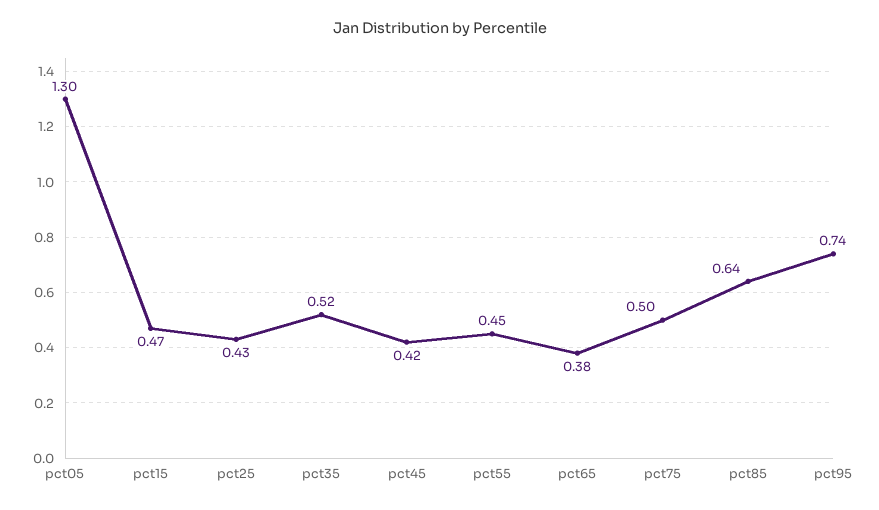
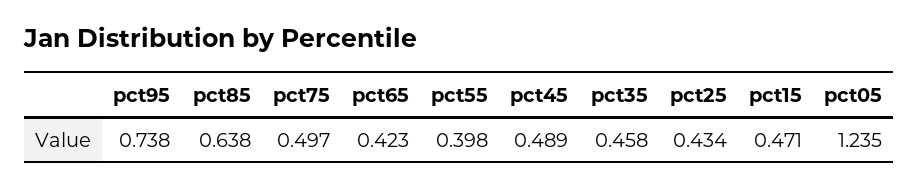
  {
-   "pct05": 1.3,
+   "pct05": 1.235,
    "pct15": 0.471,
    "pct25": 0.434,
-   "pct35": 0.52,
+   "pct35": 0.458,
-   "pct45": 0.42,
+   "pct45": 0.489,
-   "pct55": 0.45,
+   "pct55": 0.398,
-   "pct65": 0.38,
+   "pct65": 0.423,
    "pct75": 0.497,
    "pct85": 0.638,
    "pct95": 0.738
  }

